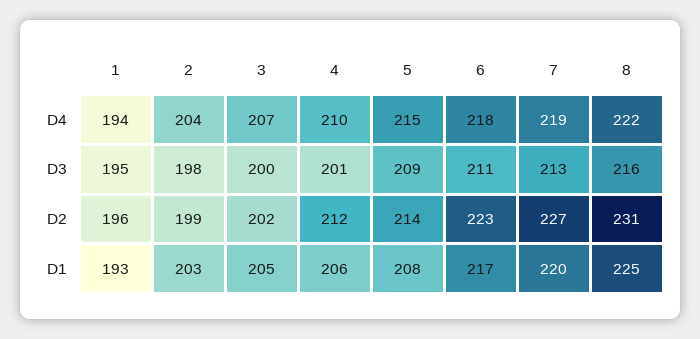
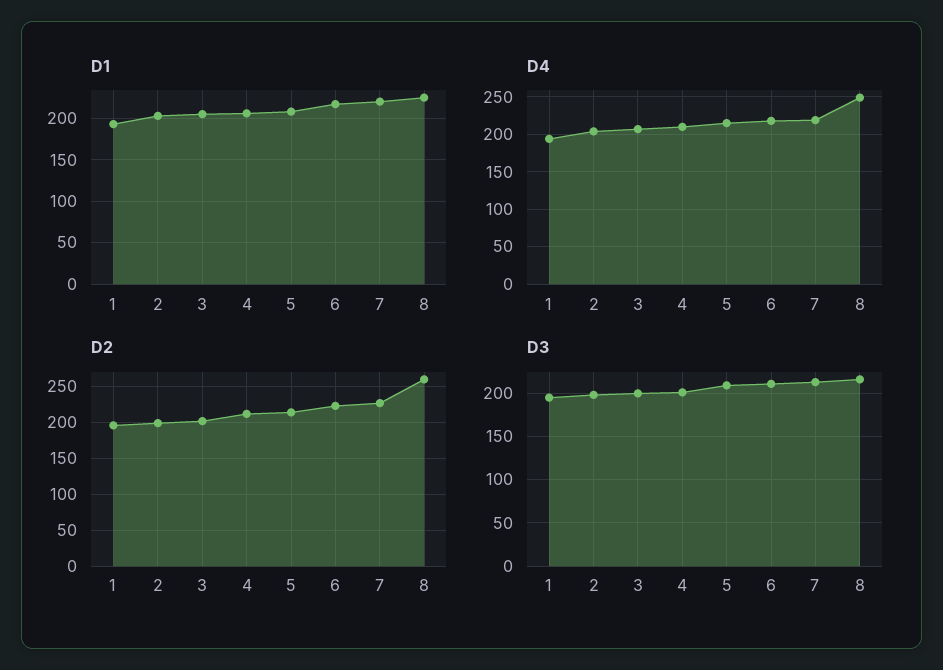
  {
    "D4": {
      "1": 194,
      "2": 204,
      "3": 207,
      "4": 210,
      "5": 215,
      "6": 218,
      "7": 219,
-     "8": 222
+     "8": 250
    },
    "D3": {
      "1": 195,
      "2": 198,
      "3": 200,
      "4": 201,
      "5": 209,
      "6": 211,
      "7": 213,
      "8": 216
    },
    "D2": {
      "1": 196,
      "2": 199,
      "3": 202,
      "4": 212,
      "5": 214,
      "6": 223,
      "7": 227,
-     "8": 231
+     "8": 260
    },
    "D1": {
      "1": 193,
      "2": 203,
      "3": 205,
      "4": 206,
      "5": 208,
      "6": 217,
      "7": 220,
      "8": 225
    }
  }

